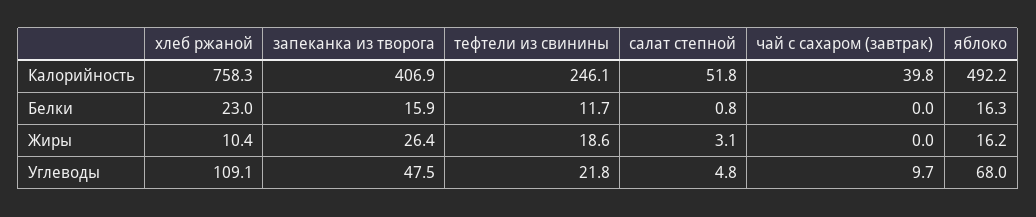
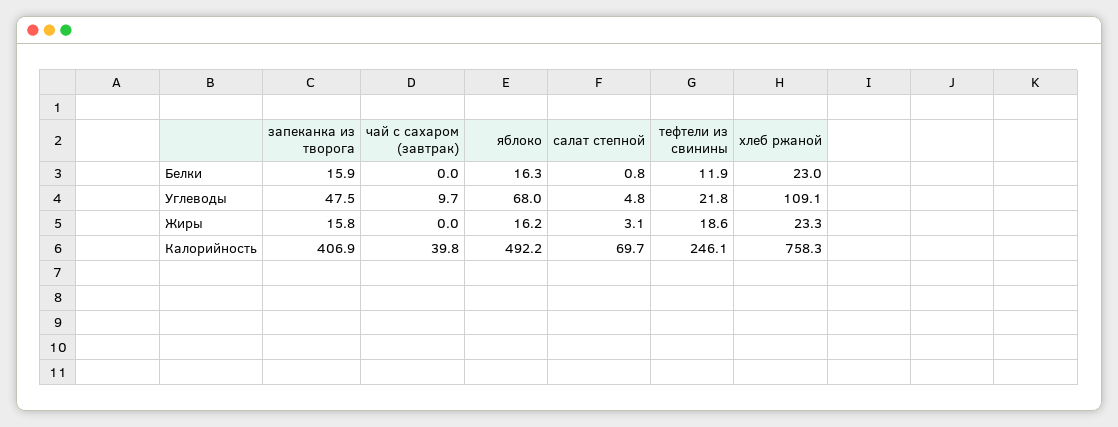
  {
    "хлеб ржаной": {
      "Калорийность": 758.3,
      "Белки": 23,
-     "Жиры": 10.4,
+     "Жиры": 23.3,
      "Углеводы": 109.1
    },
    "запеканка из творога": {
      "Калорийность": 406.9,
      "Белки": 15.9,
-     "Жиры": 26.4,
+     "Жиры": 15.8,
      "Углеводы": 47.5
    },
    "тефтели из свинины": {
      "Калорийность": 246.1,
-     "Белки": 11.7,
+     "Белки": 11.9,
      "Жиры": 18.6,
      "Углеводы": 21.8
    },
    "салат степной": {
-     "Калорийность": 51.8,
+     "Калорийность": 69.7,
      "Белки": 0.8,
      "Жиры": 3.1,
      "Углеводы": 4.8
    },
    "чай с сахаром (завтрак)": {
      "Калорийность": 39.8,
      "Белки": 0,
      "Жиры": 0,
      "Углеводы": 9.7
    },
    "яблоко": {
      "Калорийность": 492.2,
      "Белки": 16.3,
      "Жиры": 16.2,
      "Углеводы": 68
    }
  }

